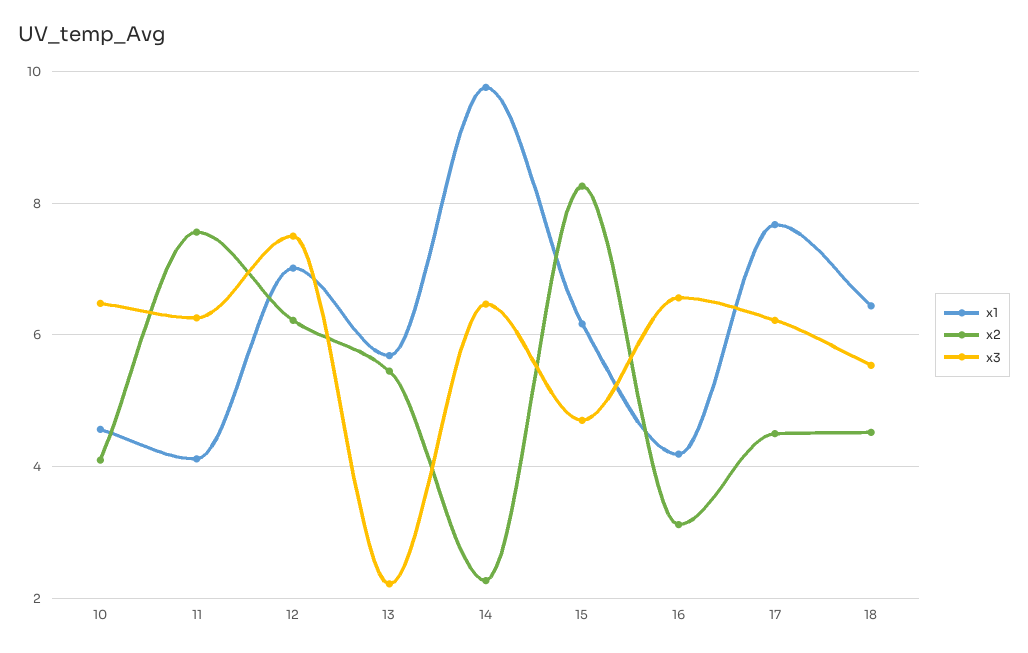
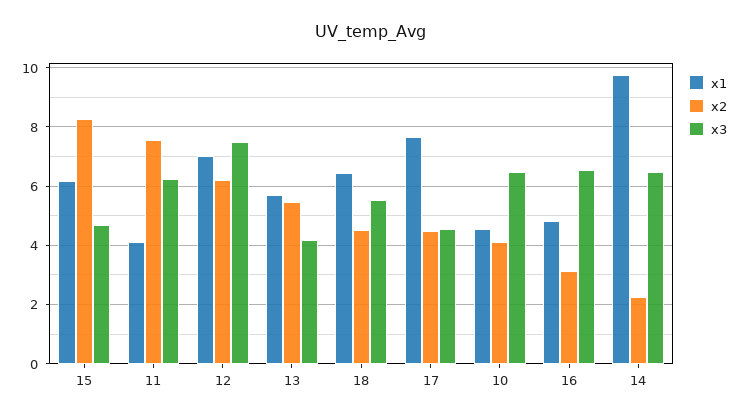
  {
    "x1": {
      "10": 4.6,
      "11": 4.2,
      "12": 7,
      "13": 5.6,
      "14": 9.8,
      "15": 6.2,
-     "16": 4.2,
+     "16": 4.75,
      "17": 7.6,
      "18": 6.4
    },
    "x2": {
      "10": 4.2,
      "11": 7.6,
      "12": 6.2,
      "13": 5.4,
      "14": 2.2,
      "15": 8.2,
      "16": 3.2,
      "17": 4.6,
      "18": 4.6
    },
    "x3": {
      "10": 6.4,
      "11": 6.2,
      "12": 7.6,
-     "13": 2.2,
+     "13": 4.25,
      "14": 6.4,
      "15": 4.8,
      "16": 6.6,
-     "17": 6.2,
+     "17": 4.5,
      "18": 5.6
    }
  }

